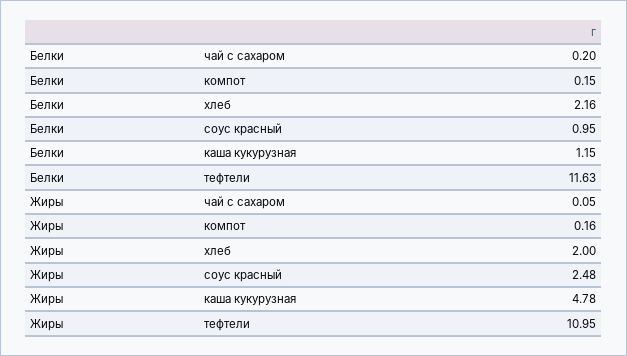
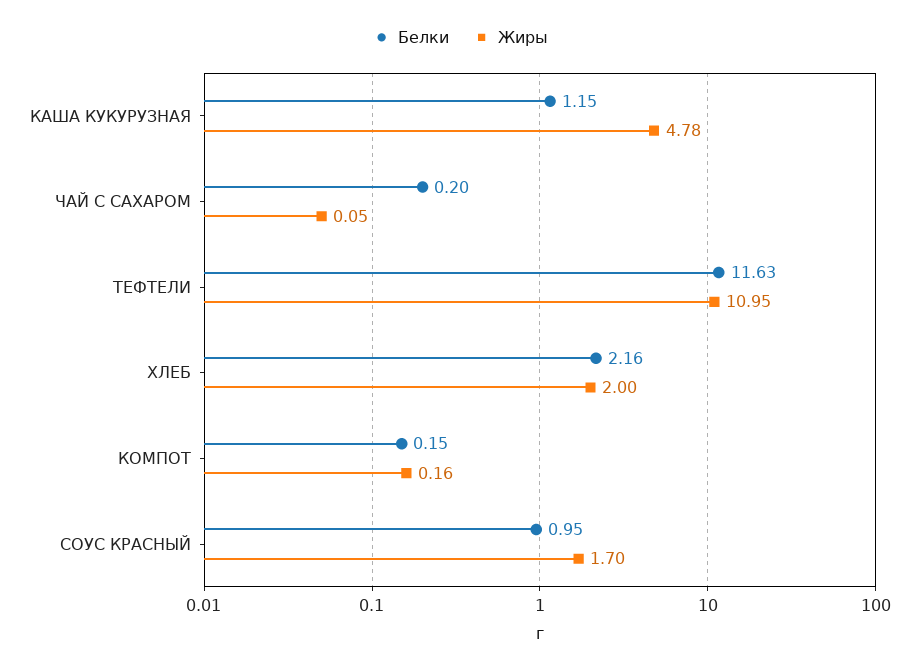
  {
    "Белки": {
      "чай с сахаром": 0.2,
      "компот": 0.15,
      "хлеб": 2.16,
      "соус красный": 0.95,
      "каша кукурузная": 1.15,
      "тефтели": 11.63
    },
    "Жиры": {
      "чай с сахаром": 0.05,
      "компот": 0.16,
      "хлеб": 2,
-     "соус красный": 2.48,
+     "соус красный": 1.7,
      "каша кукурузная": 4.78,
      "тефтели": 10.95
    }
  }

